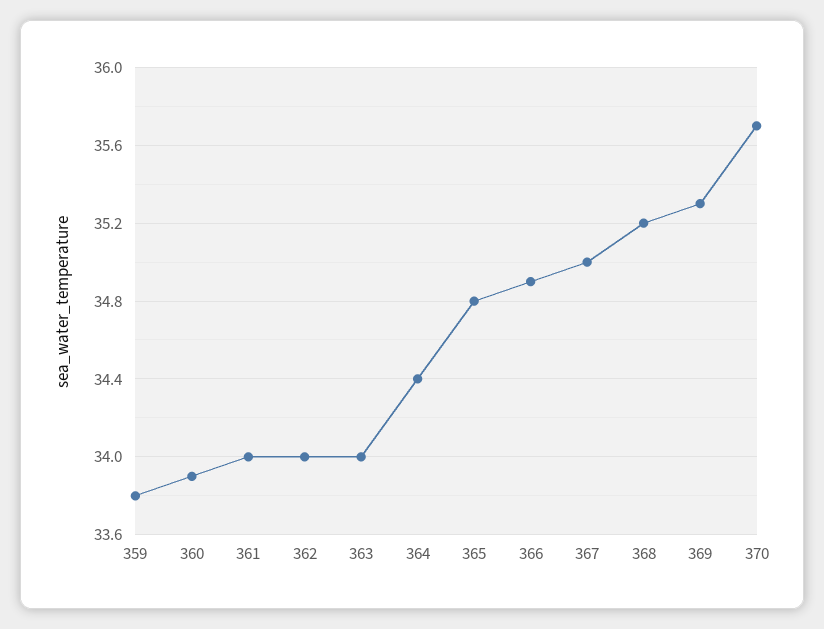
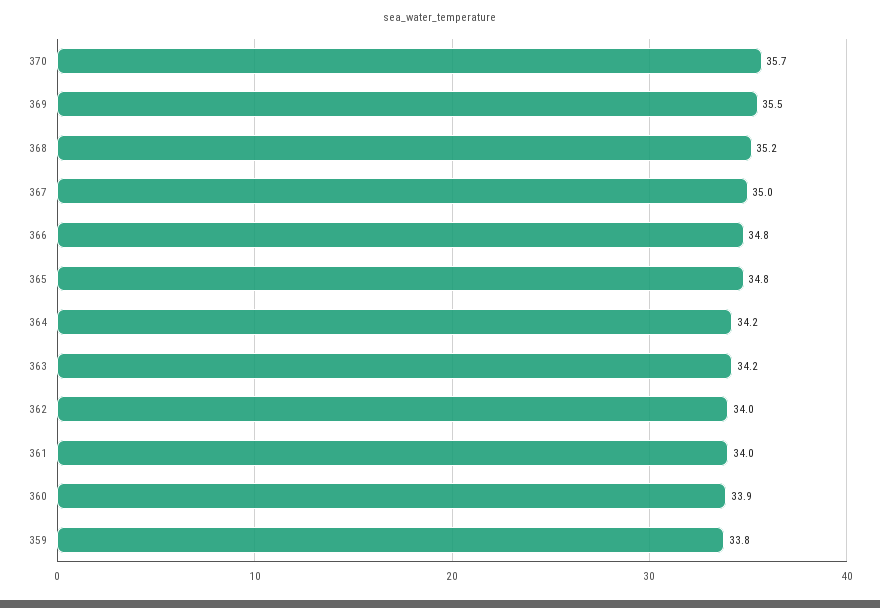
  {
    "359": 33.8,
    "360": 33.9,
    "361": 34,
    "362": 34,
-   "363": 34,
+   "363": 34.2,
-   "364": 34.4,
+   "364": 34.2,
    "365": 34.8,
-   "366": 34.9,
+   "366": 34.8,
    "367": 35,
    "368": 35.2,
-   "369": 35.3,
+   "369": 35.5,
    "370": 35.7
  }

